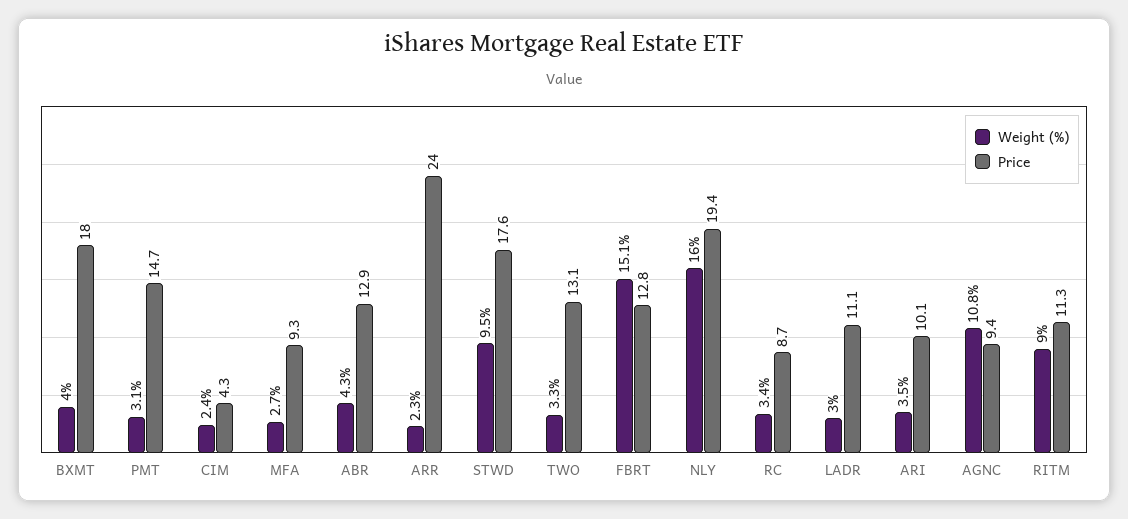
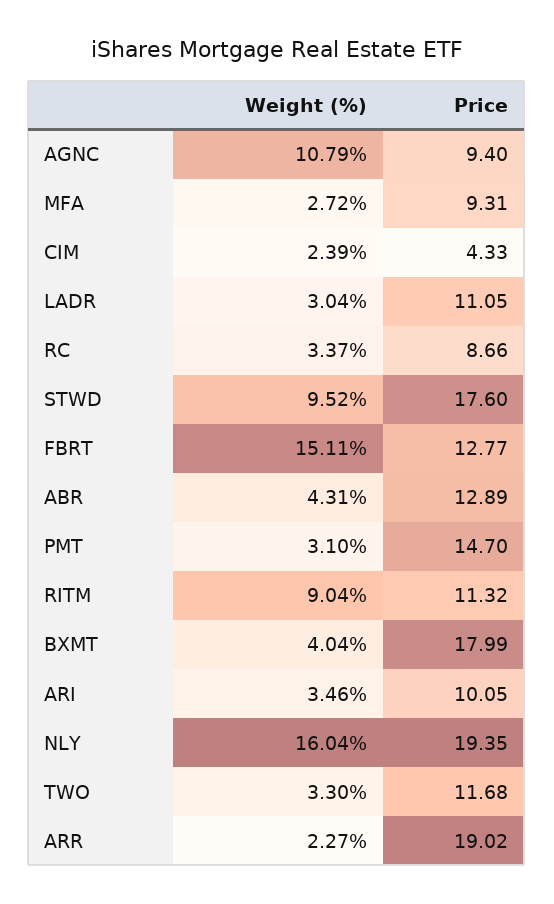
  {
    "Weight (%)": {
      "BXMT": 4.04,
      "PMT": 3.1,
      "CIM": 2.39,
      "MFA": 2.72,
      "ABR": 4.31,
      "ARR": 2.27,
      "STWD": 9.52,
      "TWO": 3.3,
      "FBRT": 15.11,
      "NLY": 16.04,
      "RC": 3.37,
      "LADR": 3.04,
      "ARI": 3.46,
      "AGNC": 10.79,
      "RITM": 9.04
    },
    "Price": {
      "BXMT": 17.99,
      "PMT": 14.7,
      "CIM": 4.33,
      "MFA": 9.31,
      "ABR": 12.89,
-     "ARR": 24,
+     "ARR": 19.02,
      "STWD": 17.6,
-     "TWO": 13.1,
+     "TWO": 11.68,
      "FBRT": 12.77,
      "NLY": 19.35,
      "RC": 8.66,
      "LADR": 11.05,
      "ARI": 10.05,
      "AGNC": 9.4,
      "RITM": 11.32
    }
  }

